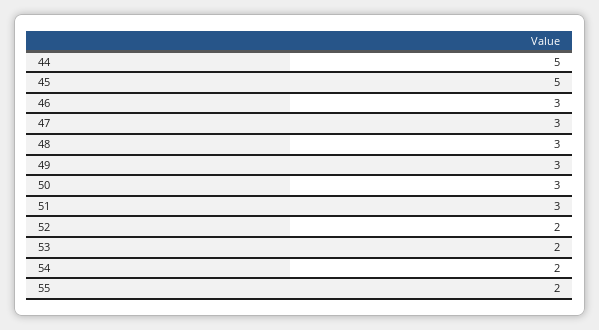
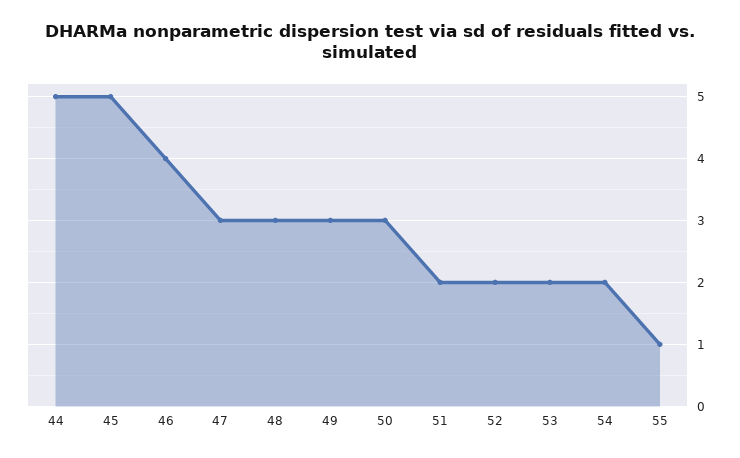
  {
    "44": 5,
    "45": 5,
-   "46": 3,
+   "46": 4,
    "47": 3,
    "48": 3,
    "49": 3,
    "50": 3,
-   "51": 3,
+   "51": 2,
    "52": 2,
    "53": 2,
    "54": 2,
-   "55": 2
+   "55": 1
  }

